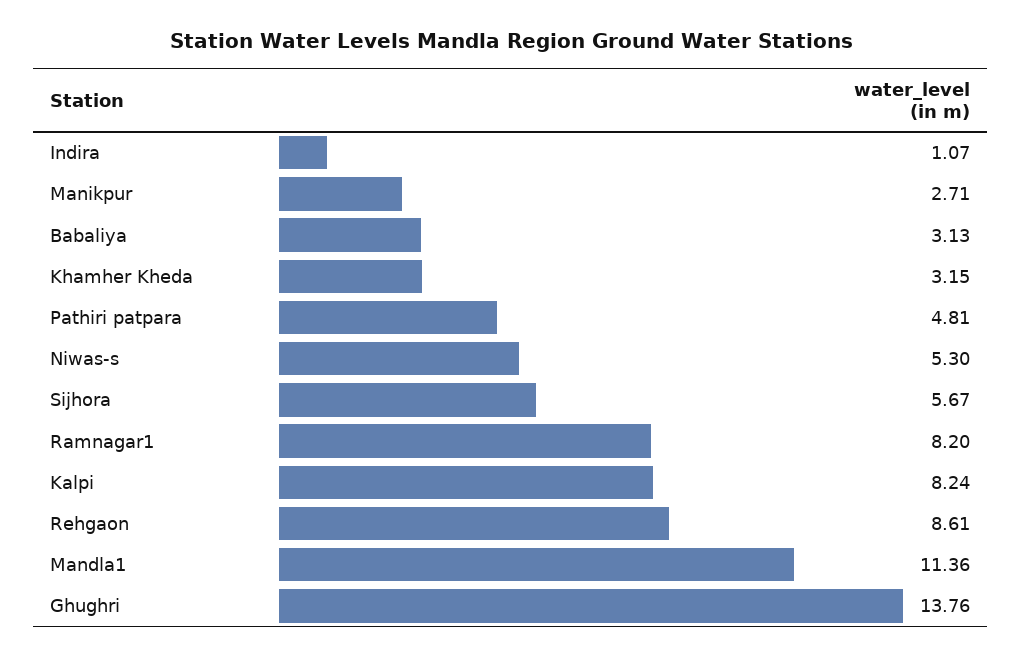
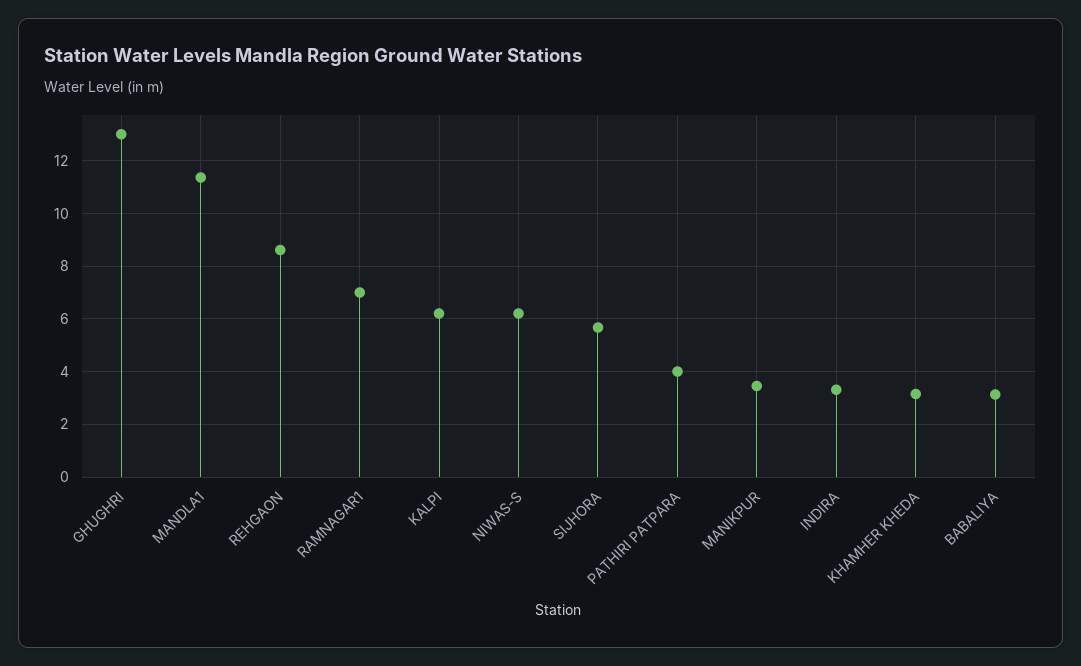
  {
-   "Indira": 1.07,
+   "Indira": 3.25,
-   "Manikpur": 2.71,
+   "Manikpur": 3.5,
    "Babaliya": 3.13,
    "Khamher Kheda": 3.15,
-   "Pathiri patpara": 4.81,
+   "Pathiri patpara": 4,
-   "Niwas-s": 5.3,
+   "Niwas-s": 6.25,
    "Sijhora": 5.67,
-   "Ramnagar1": 8.2,
+   "Ramnagar1": 7,
-   "Kalpi": 8.24,
+   "Kalpi": 6.25,
    "Rehgaon": 8.61,
    "Mandla1": 11.36,
-   "Ghughri": 13.76
+   "Ghughri": 13
  }

